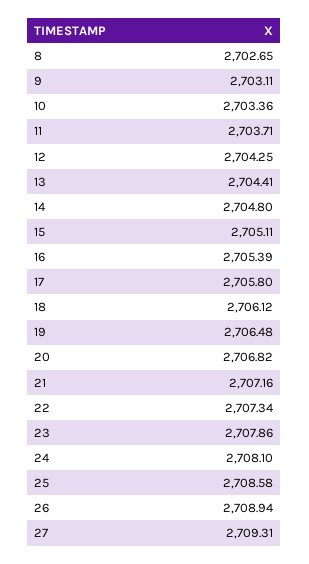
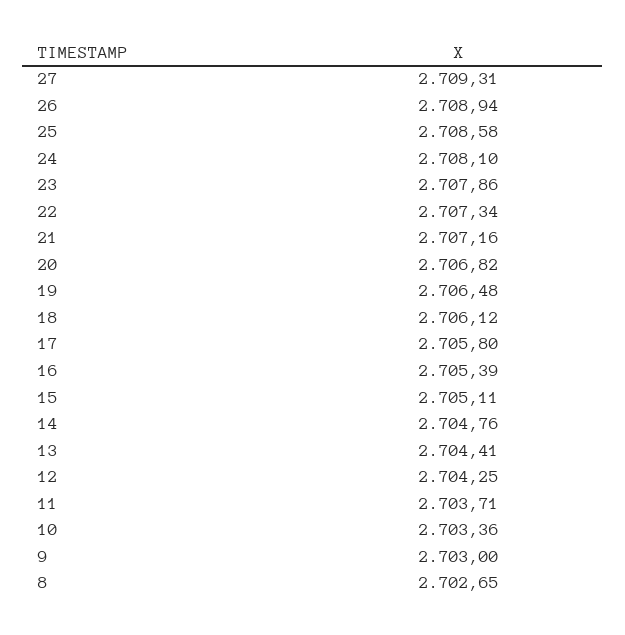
  {
    "8": 2702.65,
-   "9": 2703.11,
+   "9": 2703,
    "10": 2703.36,
    "11": 2703.71,
    "12": 2704.25,
    "13": 2704.41,
-   "14": 2704.8,
+   "14": 2704.76,
    "15": 2705.11,
    "16": 2705.39,
    "17": 2705.8,
    "18": 2706.12,
    "19": 2706.48,
    "20": 2706.82,
    "21": 2707.16,
    "22": 2707.34,
    "23": 2707.86,
    "24": 2708.1,
    "25": 2708.58,
    "26": 2708.94,
    "27": 2709.31
  }

